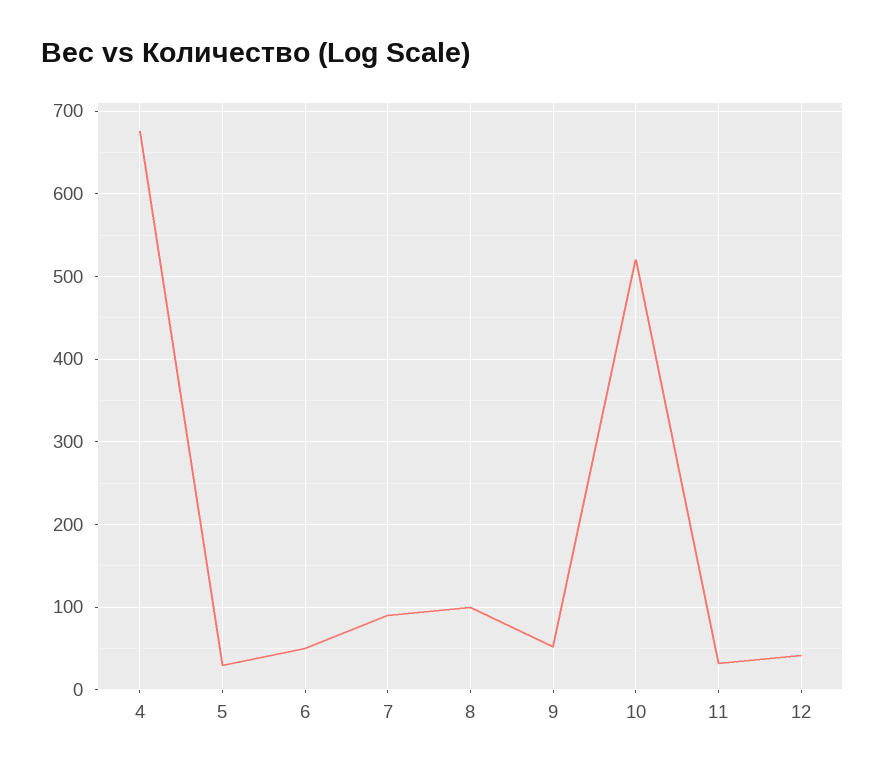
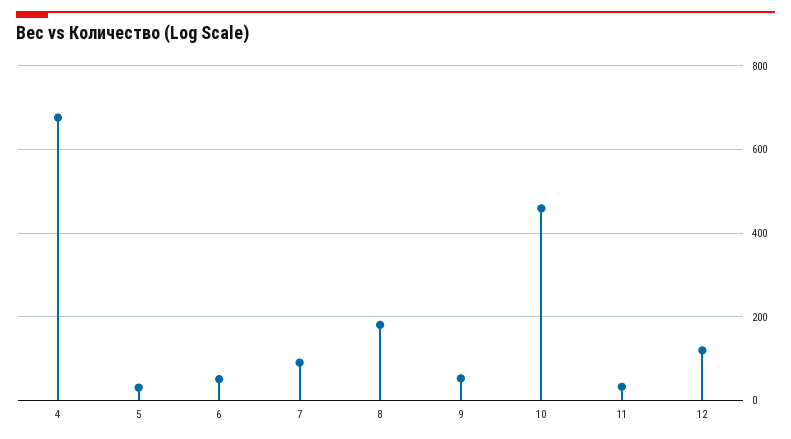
  {
    "4": 680,
    "5": 30,
    "6": 50,
    "7": 90,
-   "8": 100,
+   "8": 180,
    "9": 50,
-   "10": 520,
+   "10": 460,
    "11": 30,
-   "12": 40
+   "12": 120
  }

